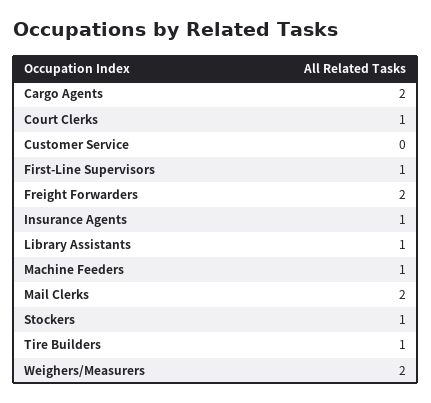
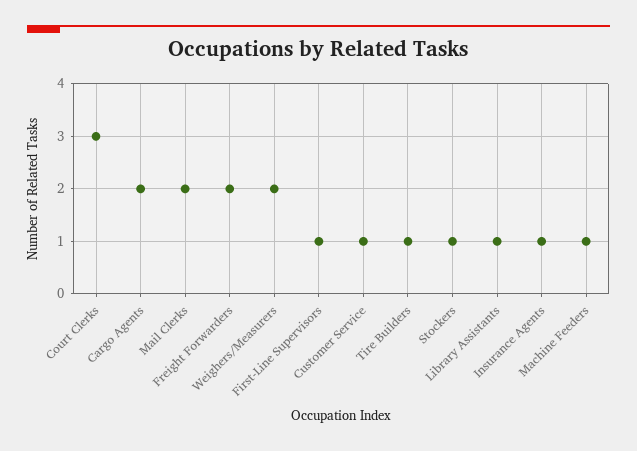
  {
    "Cargo Agents": 2,
-   "Court Clerks": 1,
+   "Court Clerks": 3,
-   "Customer Service": 0,
+   "Customer Service": 1,
    "First-Line Supervisors": 1,
    "Freight Forwarders": 2,
    "Insurance Agents": 1,
    "Library Assistants": 1,
    "Machine Feeders": 1,
    "Mail Clerks": 2,
    "Stockers": 1,
    "Tire Builders": 1,
    "Weighers/Measurers": 2
  }

